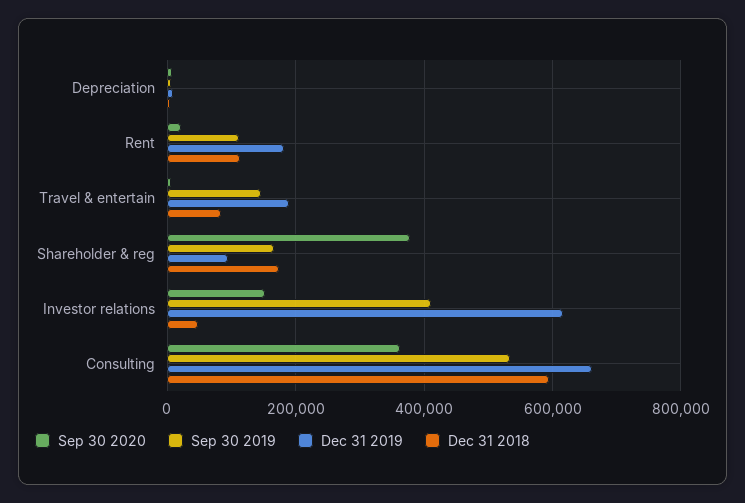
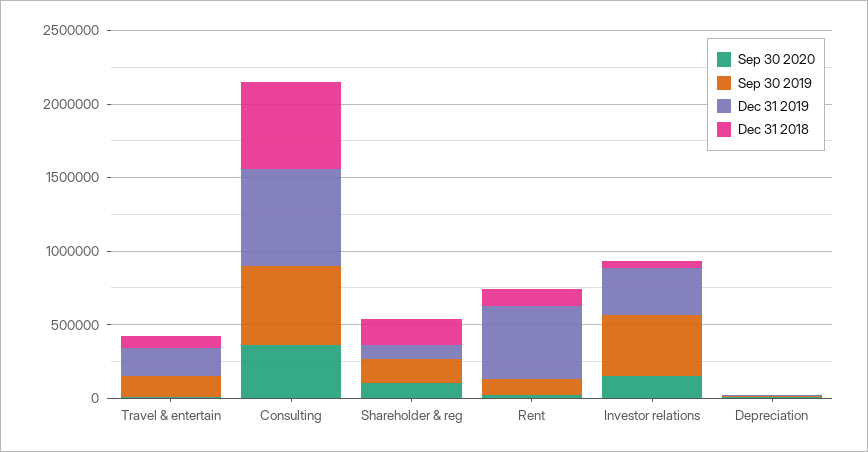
  {
    "Sep 30 2020": {
      "Depreciation": 0,
      "Rent": 20000,
      "Travel & entertain": 0,
-     "Shareholder & reg": 380000,
+     "Shareholder & reg": 100000,
      "Investor relations": 160000,
      "Consulting": 360000
    },
    "Sep 30 2019": {
      "Depreciation": 0,
      "Rent": 120000,
      "Travel & entertain": 140000,
      "Shareholder & reg": 160000,
      "Investor relations": 420000,
      "Consulting": 540000
    },
    "Dec 31 2019": {
      "Depreciation": 0,
-     "Rent": 180000,
+     "Rent": 500000,
      "Travel & entertain": 180000,
      "Shareholder & reg": 100000,
-     "Investor relations": 620000,
+     "Investor relations": 300000,
      "Consulting": 660000
    },
    "Dec 31 2018": {
      "Depreciation": 0,
      "Rent": 120000,
      "Travel & entertain": 80000,
      "Shareholder & reg": 180000,
      "Investor relations": 40000,
      "Consulting": 600000
    }
  }

